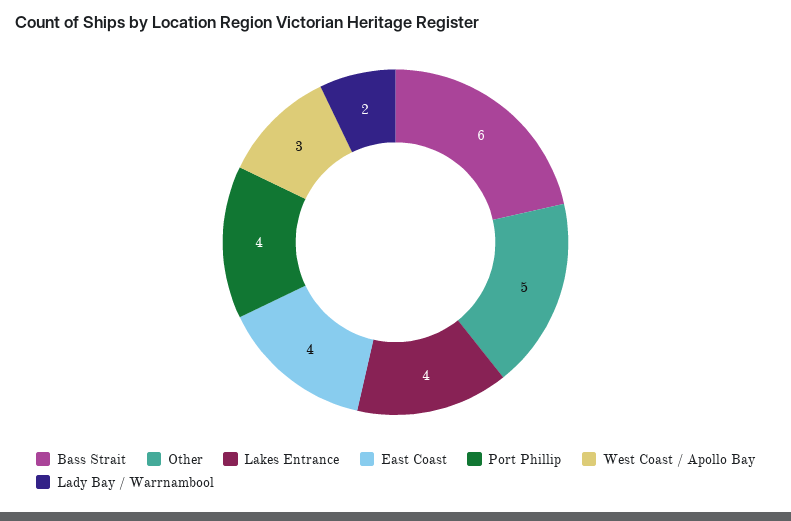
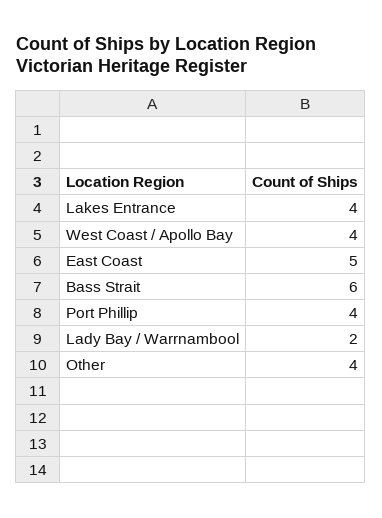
  {
    "Bass Strait": 6,
-   "Other": 5,
+   "Other": 4,
    "Lakes Entrance": 4,
-   "East Coast": 4,
+   "East Coast": 5,
    "Port Phillip": 4,
-   "West Coast / Apollo Bay": 3,
+   "West Coast / Apollo Bay": 4,
    "Lady Bay / Warrnambool": 2
  }

